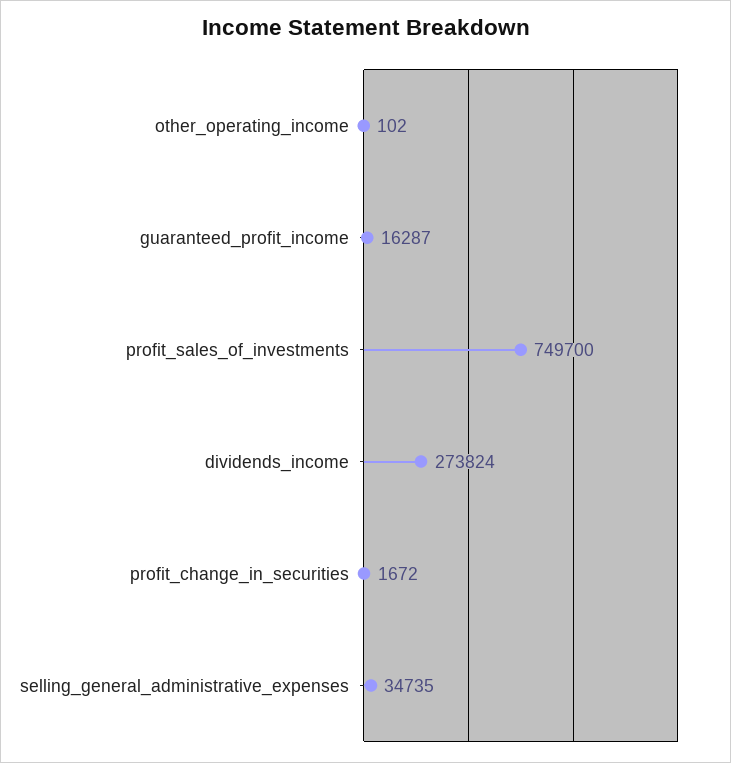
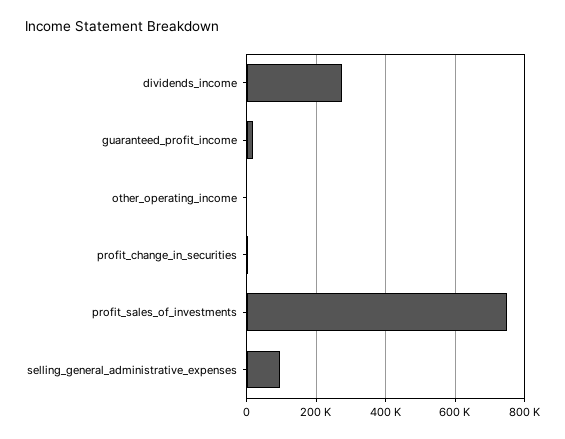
  {
    "other_operating_income": 102,
    "guaranteed_profit_income": 16287,
    "profit_sales_of_investments": 749700,
    "dividends_income": 273824,
    "profit_change_in_securities": 1672,
-   "selling_general_administrative_expenses": 34735
+   "selling_general_administrative_expenses": 100000
  }

